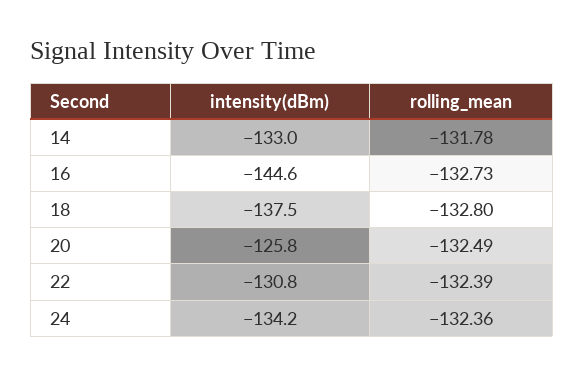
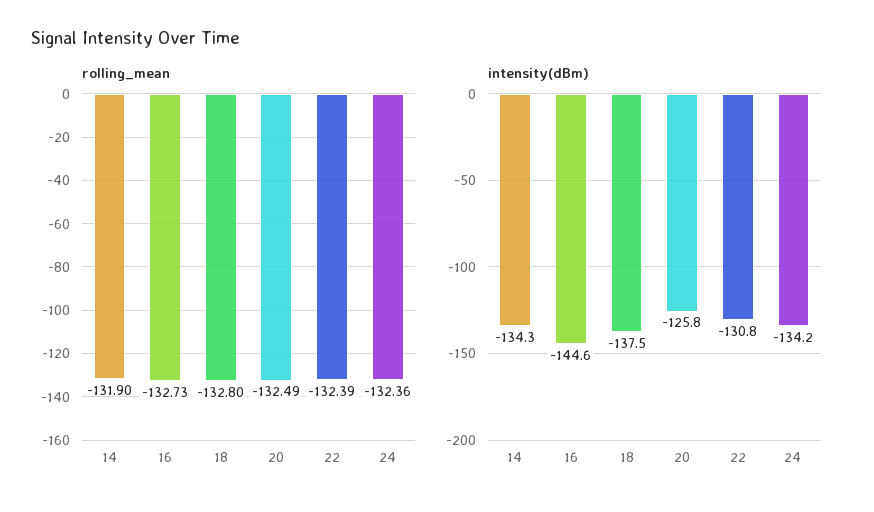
  {
    "intensity(dBm)": {
-     "14": -133,
+     "14": -134.3,
      "16": -144.6,
      "18": -137.5,
      "20": -125.8,
      "22": -130.8,
      "24": -134.2
    },
    "rolling_mean": {
-     "14": -131.78,
+     "14": -131.9,
      "16": -132.73,
      "18": -132.8,
      "20": -132.49,
      "22": -132.39,
      "24": -132.36
    }
  }

